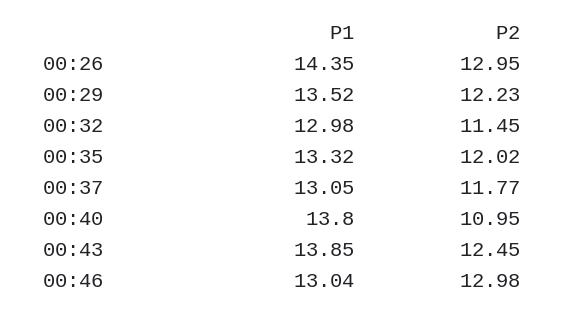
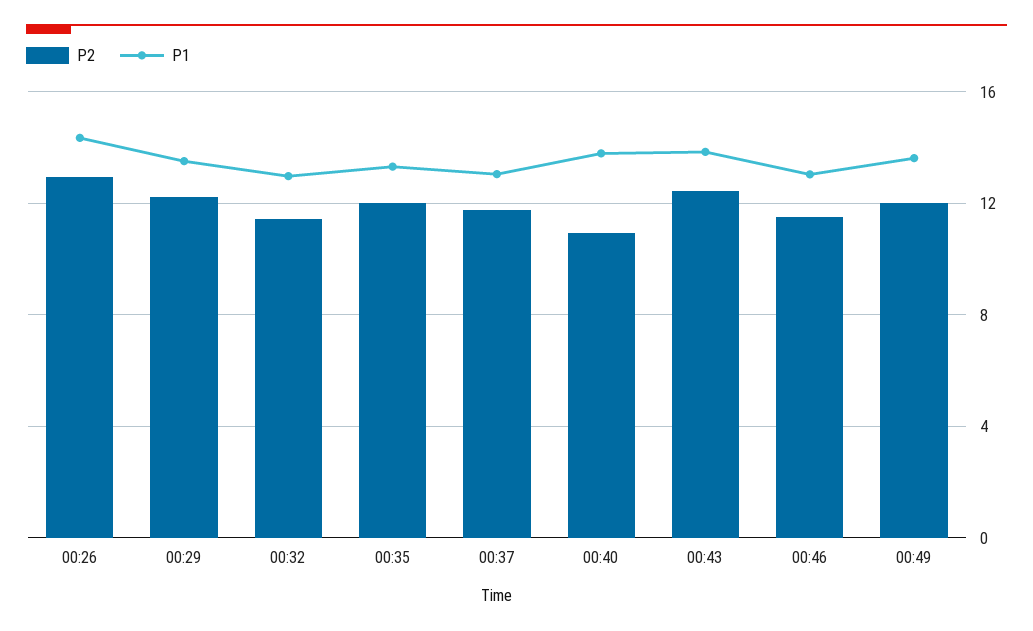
  {
    "P1": {
      "00:26": 14.35,
      "00:29": 13.52,
      "00:32": 12.98,
      "00:35": 13.32,
      "00:37": 13.05,
      "00:40": 13.8,
      "00:43": 13.85,
-     "00:46": 13.04
+     "00:46": 13.04,
+     "00:49": 13.5
    },
    "P2": {
      "00:26": 12.95,
      "00:29": 12.23,
      "00:32": 11.45,
      "00:35": 12.02,
      "00:37": 11.77,
      "00:40": 10.95,
      "00:43": 12.45,
-     "00:46": 12.98
+     "00:46": 11.5,
+     "00:49": 12
    }
  }

